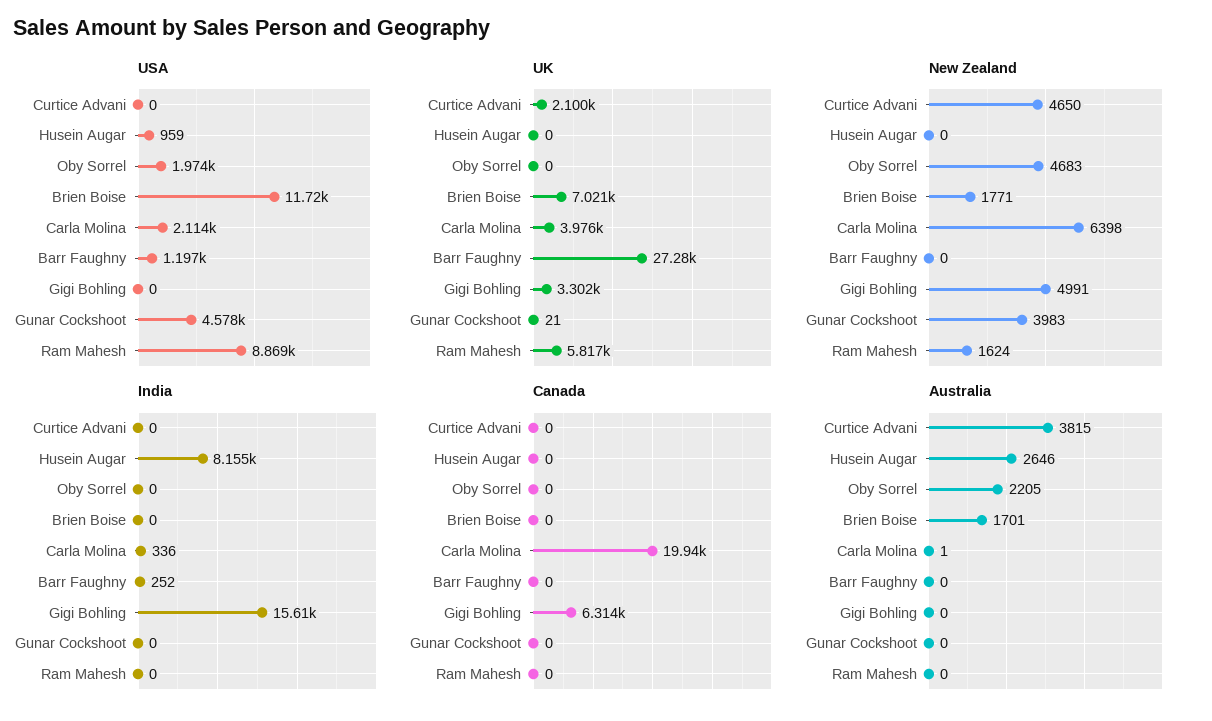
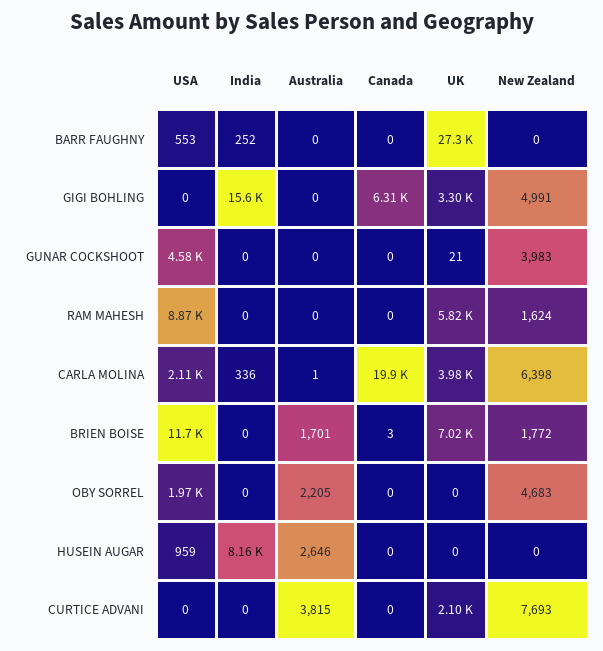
  {
    "USA": {
      "Curtice Advani": 0,
      "Husein Augar": 959,
      "Oby Sorrel": 1974,
      "Brien Boise": 11720,
      "Carla Molina": 2114,
-     "Barr Faughny": 1197,
+     "Barr Faughny": 553,
      "Gigi Bohling": 0,
      "Gunar Cockshoot": 4578,
      "Ram Mahesh": 8869
    },
    "UK": {
      "Curtice Advani": 2100,
      "Husein Augar": 0,
      "Oby Sorrel": 0,
      "Brien Boise": 7021,
      "Carla Molina": 3976,
      "Barr Faughny": 27280,
      "Gigi Bohling": 3302,
      "Gunar Cockshoot": 21,
      "Ram Mahesh": 5817
    },
    "New Zealand": {
-     "Curtice Advani": 4650,
+     "Curtice Advani": 7693,
      "Husein Augar": 0,
      "Oby Sorrel": 4683,
-     "Brien Boise": 1771,
+     "Brien Boise": 1772,
      "Carla Molina": 6398,
      "Barr Faughny": 0,
      "Gigi Bohling": 4991,
      "Gunar Cockshoot": 3983,
      "Ram Mahesh": 1624
    },
    "India": {
      "Curtice Advani": 0,
      "Husein Augar": 8155,
      "Oby Sorrel": 0,
      "Brien Boise": 0,
      "Carla Molina": 336,
      "Barr Faughny": 252,
      "Gigi Bohling": 15610,
      "Gunar Cockshoot": 0,
      "Ram Mahesh": 0
    },
    "Canada": {
      "Curtice Advani": 0,
      "Husein Augar": 0,
      "Oby Sorrel": 0,
-     "Brien Boise": 0,
+     "Brien Boise": 3,
      "Carla Molina": 19940,
      "Barr Faughny": 0,
      "Gigi Bohling": 6314,
      "Gunar Cockshoot": 0,
      "Ram Mahesh": 0
    },
    "Australia": {
      "Curtice Advani": 3815,
      "Husein Augar": 2646,
      "Oby Sorrel": 2205,
      "Brien Boise": 1701,
      "Carla Molina": 1,
      "Barr Faughny": 0,
      "Gigi Bohling": 0,
      "Gunar Cockshoot": 0,
      "Ram Mahesh": 0
    }
  }

